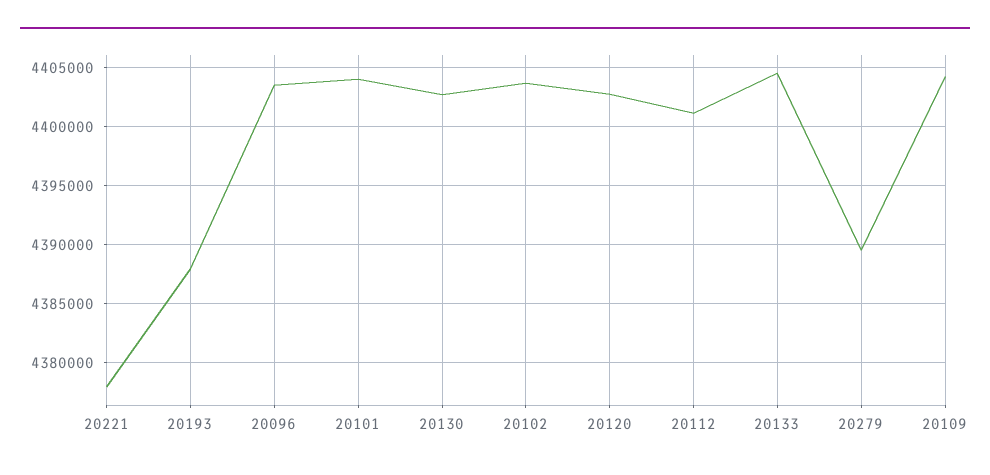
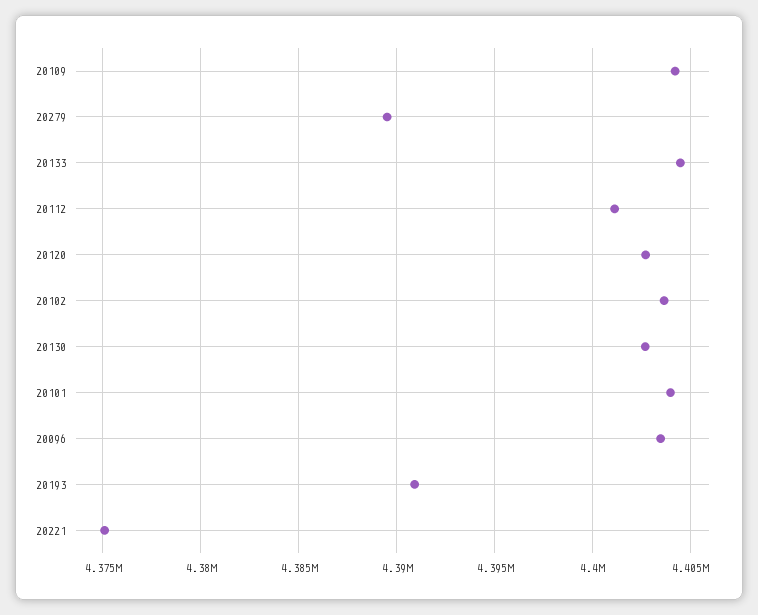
  {
-   "20221": 4378000,
+   "20221": 4375000,
-   "20193": 4388000,
+   "20193": 4391000,
    "20096": 4403500,
    "20101": 4404000,
    "20130": 4402500,
    "20102": 4403500,
    "20120": 4402500,
    "20112": 4401000,
    "20133": 4404500,
    "20279": 4389500,
    "20109": 4404000
  }

